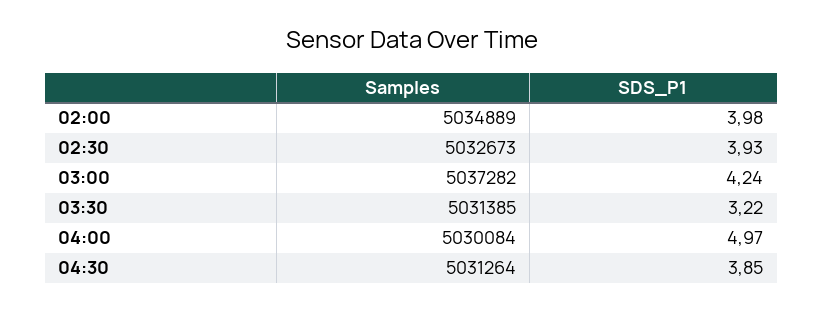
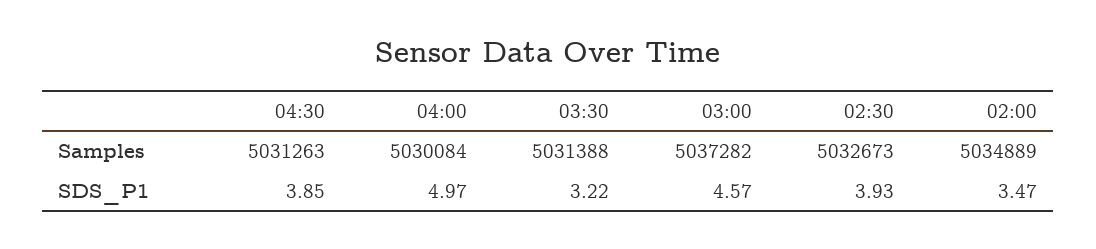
  {
    "Samples": {
      "02:00": 5034889,
      "02:30": 5032673,
      "03:00": 5037282,
-     "03:30": 5031385,
+     "03:30": 5031388,
      "04:00": 5030084,
-     "04:30": 5031264
+     "04:30": 5031263
    },
    "SDS_P1": {
-     "02:00": 3.98,
+     "02:00": 3.47,
      "02:30": 3.93,
-     "03:00": 4.24,
+     "03:00": 4.57,
      "03:30": 3.22,
      "04:00": 4.97,
      "04:30": 3.85
    }
  }

